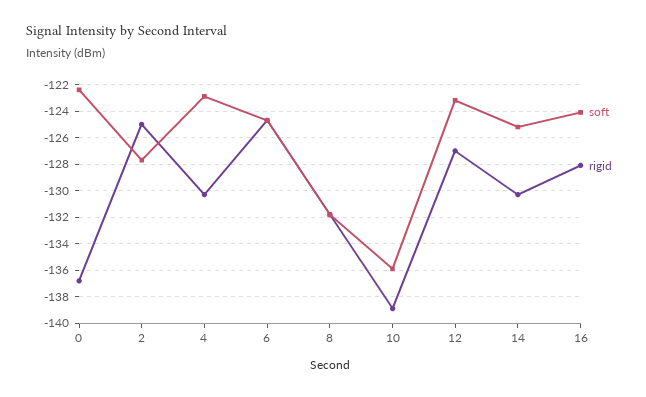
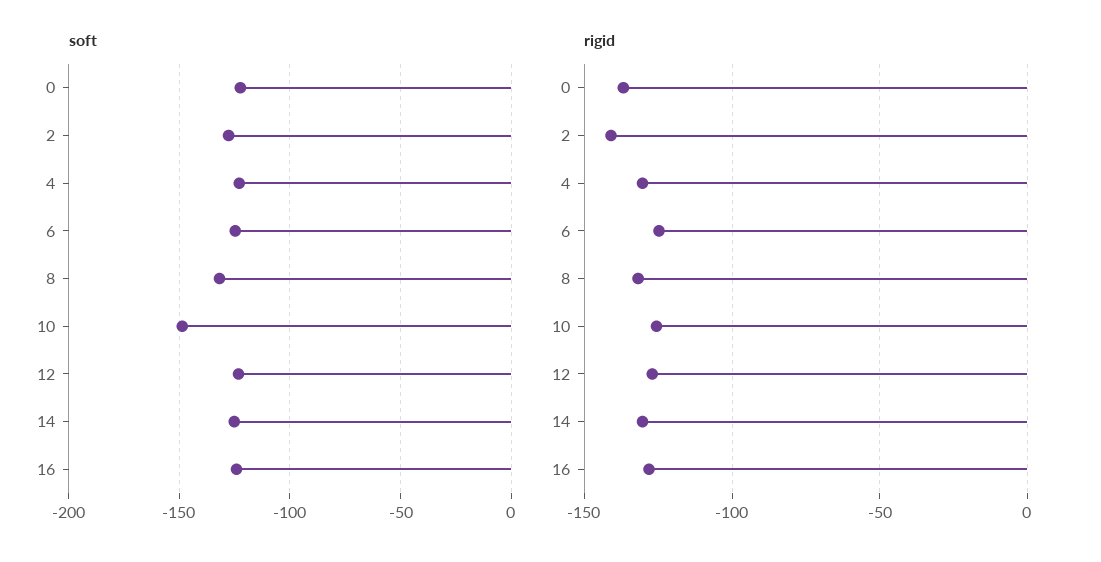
  {
    "soft": {
      "0": -122.5,
      "2": -127.5,
      "4": -123,
      "6": -124.5,
      "8": -132,
-     "10": -136,
+     "10": -150,
      "12": -123,
      "14": -125,
      "16": -124
    },
    "rigid": {
      "0": -137,
-     "2": -125,
+     "2": -140,
      "4": -130.5,
      "6": -124.5,
      "8": -132,
-     "10": -139,
+     "10": -125,
      "12": -127,
      "14": -130.5,
      "16": -128
    }
  }

